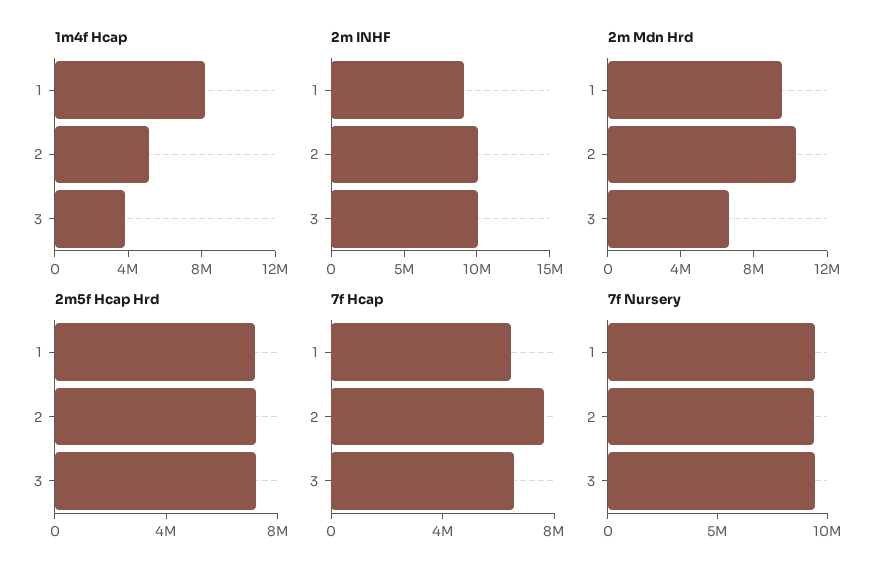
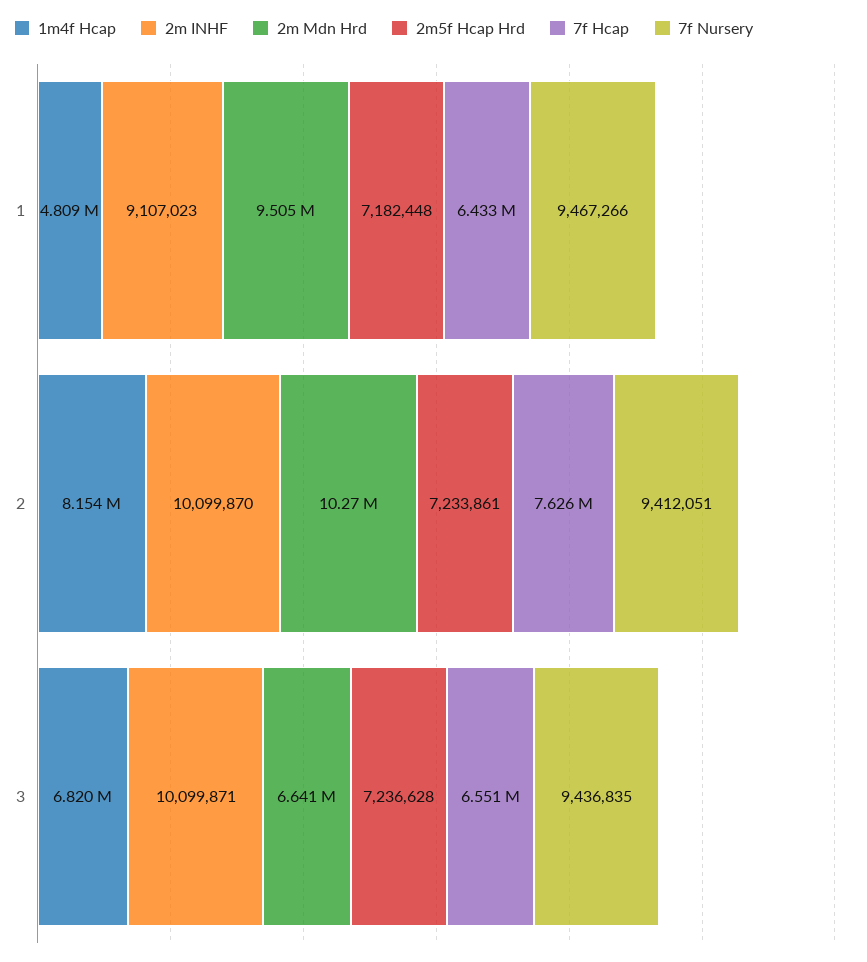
  {
    "1m4f Hcap": {
-     "1": 8000000,
+     "1": 4809000,
-     "2": 5000000,
+     "2": 8154000,
-     "3": 4000000
+     "3": 6820000
    },
    "2m INHF": {
      "1": 9107023,
      "2": 10099870,
      "3": 10099871
    },
    "2m Mdn Hrd": {
      "1": 9505000,
      "2": 10270000,
      "3": 6641000
    },
    "2m5f Hcap Hrd": {
      "1": 7182448,
      "2": 7233861,
      "3": 7236628
    },
    "7f Hcap": {
      "1": 6433000,
      "2": 7626000,
      "3": 6551000
    },
    "7f Nursery": {
      "1": 9467266,
      "2": 9412051,
      "3": 9436835
    }
  }

